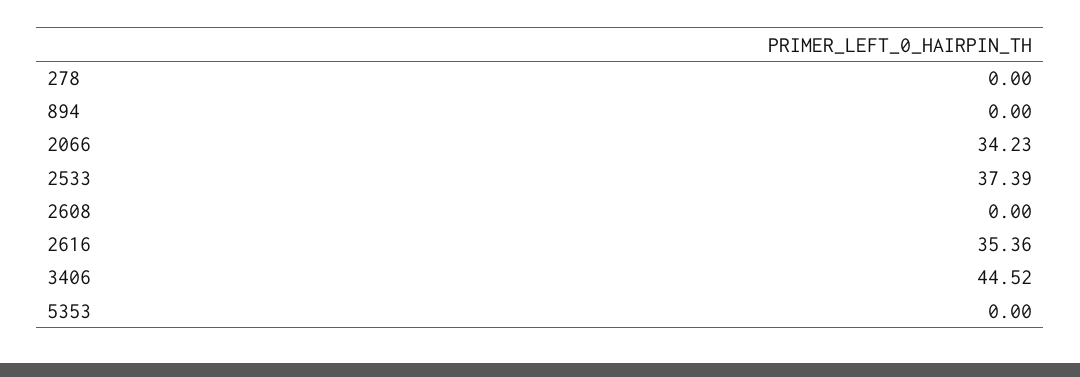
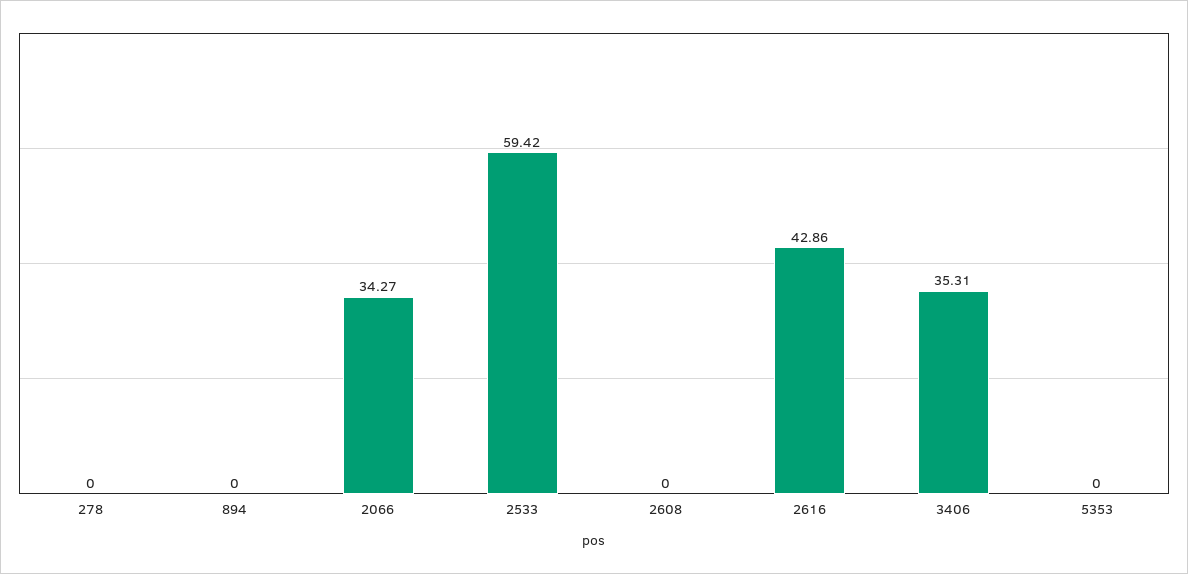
  {
    "278": 0,
    "894": 0,
-   "2066": 34.23,
+   "2066": 34.27,
-   "2533": 37.39,
+   "2533": 59.42,
    "2608": 0,
-   "2616": 35.36,
+   "2616": 42.86,
-   "3406": 44.52,
+   "3406": 35.31,
    "5353": 0
  }

